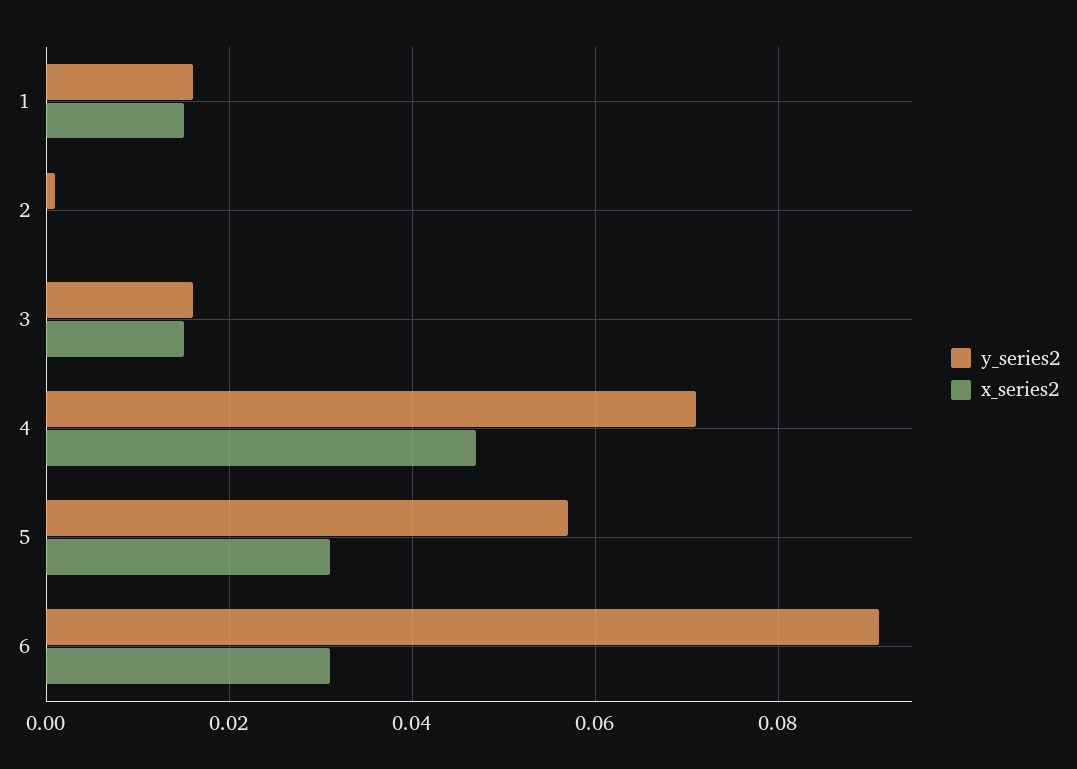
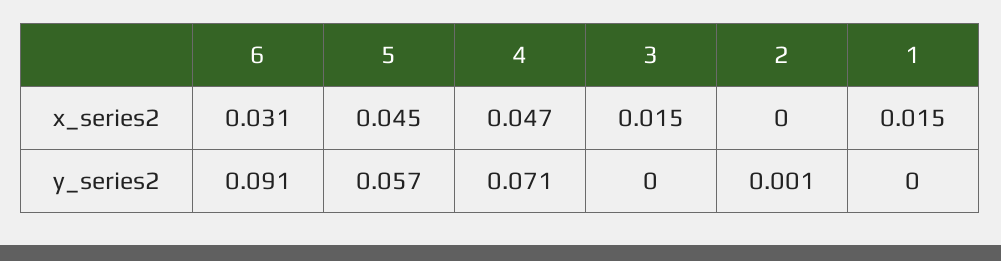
  {
    "y_series2": {
-     "1": 0.015,
+     "1": 0,
      "2": 0.001,
-     "3": 0.015,
+     "3": 0,
      "4": 0.071,
      "5": 0.057,
      "6": 0.091
    },
    "x_series2": {
      "1": 0.015,
      "2": 0,
      "3": 0.015,
      "4": 0.047,
-     "5": 0.03,
+     "5": 0.045,
      "6": 0.031
    }
  }

